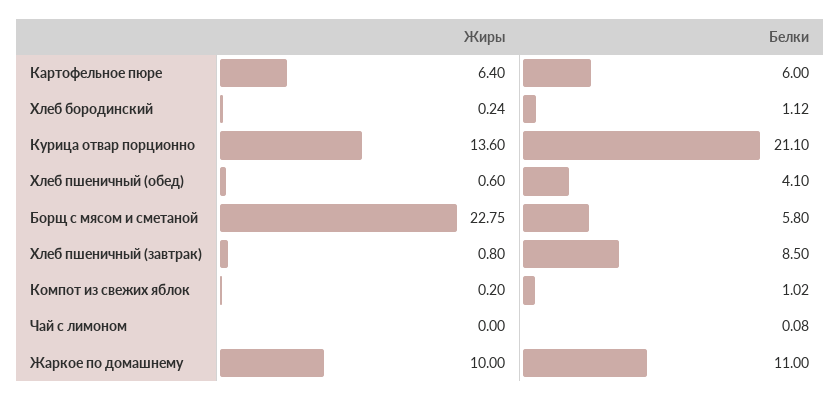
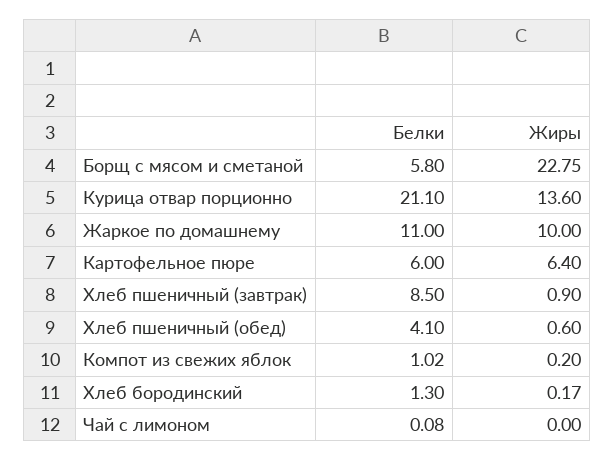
  {
    "Жиры": {
      "Картофельное пюре": 6.4,
-     "Хлеб бородинский": 0.24,
+     "Хлеб бородинский": 0.17,
      "Курица отвар порционно": 13.6,
      "Хлеб пшеничный (обед)": 0.6,
      "Борщ с мясом и сметаной": 22.75,
-     "Хлеб пшеничный (завтрак)": 0.8,
+     "Хлеб пшеничный (завтрак)": 0.9,
      "Компот из свежих яблок": 0.2,
      "Чай с лимоном": 0,
      "Жаркое по домашнему": 10
    },
    "Белки": {
      "Картофельное пюре": 6,
-     "Хлеб бородинский": 1.12,
+     "Хлеб бородинский": 1.3,
      "Курица отвар порционно": 21.1,
      "Хлеб пшеничный (обед)": 4.1,
      "Борщ с мясом и сметаной": 5.8,
      "Хлеб пшеничный (завтрак)": 8.5,
      "Компот из свежих яблок": 1.02,
      "Чай с лимоном": 0.08,
      "Жаркое по домашнему": 11
    }
  }

